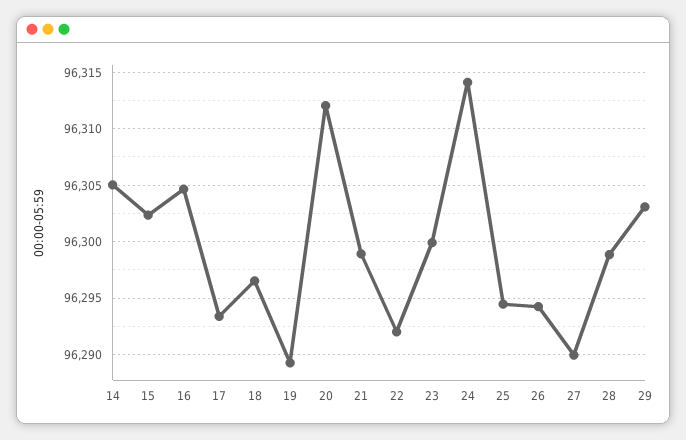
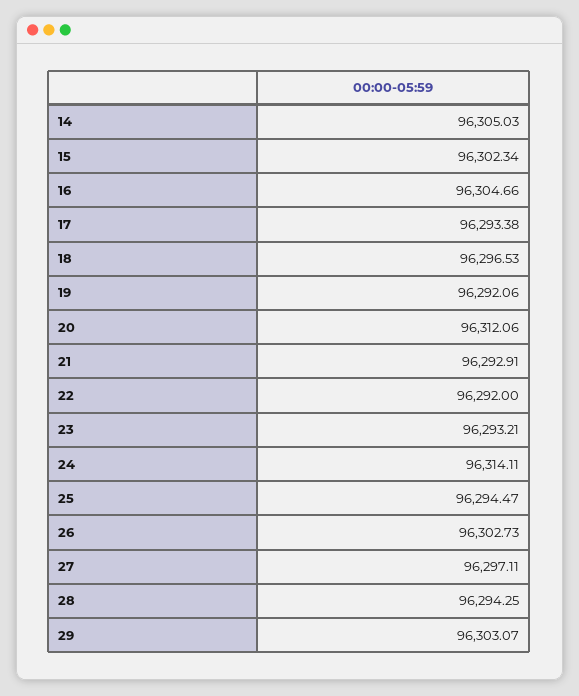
  {
    "14": 96305.03,
    "15": 96302.34,
    "16": 96304.66,
    "17": 96293.38,
    "18": 96296.53,
-   "19": 96289,
+   "19": 96292.06,
    "20": 96312.06,
-   "21": 96299,
+   "21": 96292.91,
    "22": 96292,
-   "23": 96300,
+   "23": 96293.21,
    "24": 96314.11,
    "25": 96294.47,
-   "26": 96294,
+   "26": 96302.73,
-   "27": 96290,
+   "27": 96297.11,
-   "28": 96299,
+   "28": 96294.25,
    "29": 96303.07
  }

